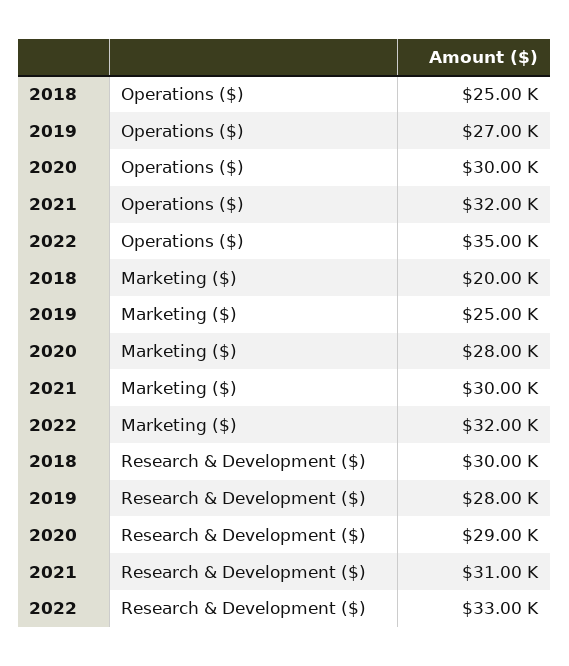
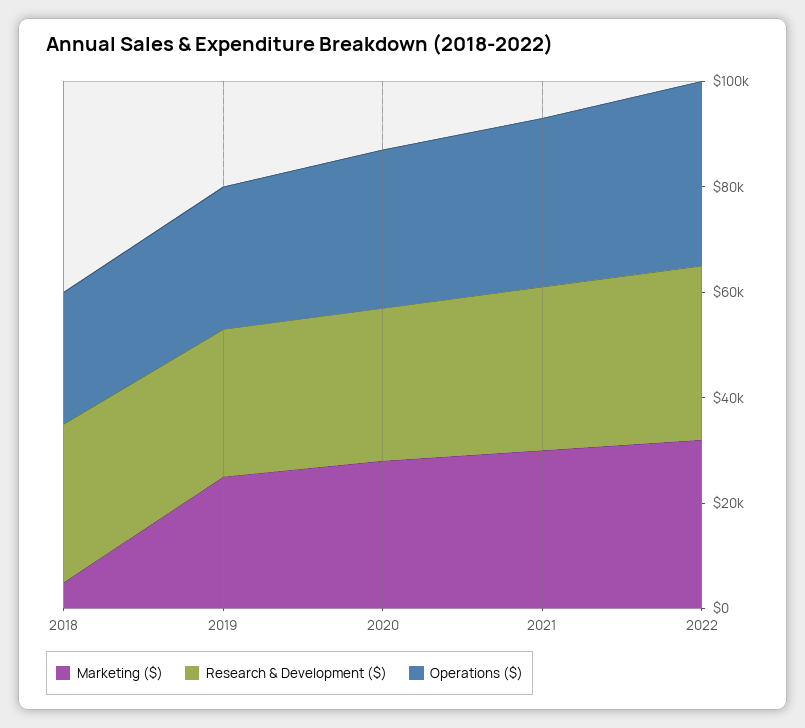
  {
    "Operations ($)": {
      "2018": 25000,
      "2019": 27000,
      "2020": 30000,
      "2021": 32000,
      "2022": 35000
    },
    "Marketing ($)": {
-     "2018": 20000,
+     "2018": 5000,
      "2019": 25000,
      "2020": 28000,
      "2021": 30000,
      "2022": 32000
    },
    "Research & Development ($)": {
      "2018": 30000,
      "2019": 28000,
      "2020": 29000,
      "2021": 31000,
      "2022": 33000
    }
  }

